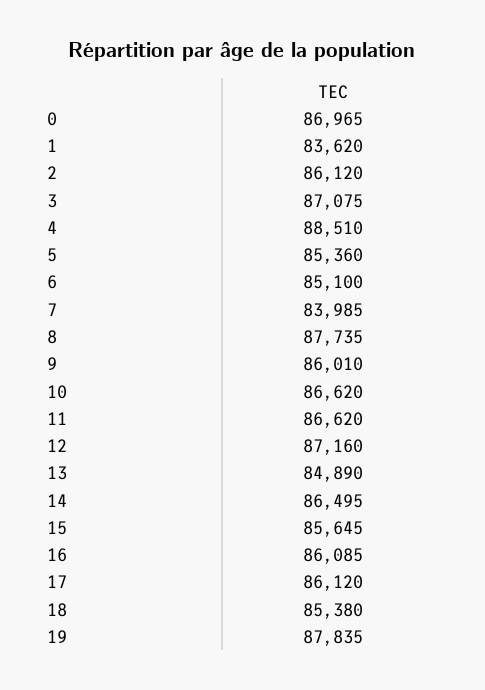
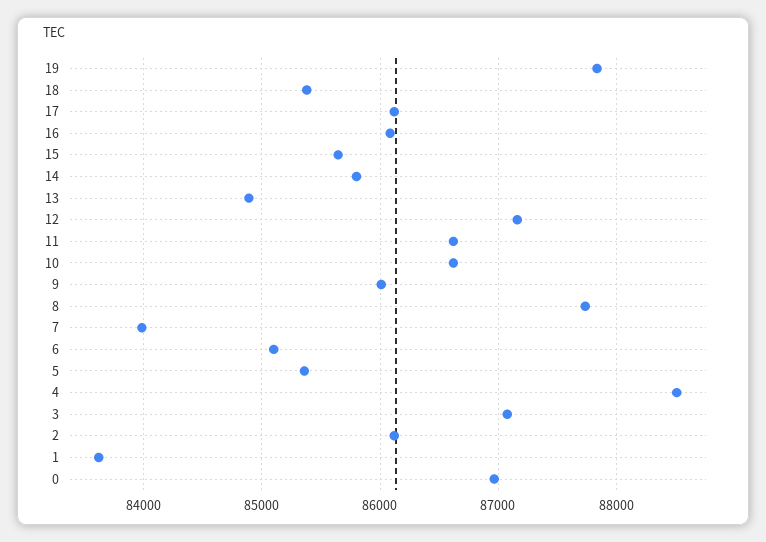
  {
    "0": 86965,
    "1": 83620,
    "2": 86120,
    "3": 87075,
    "4": 88510,
    "5": 85360,
    "6": 85100,
    "7": 83985,
    "8": 87735,
    "9": 86010,
    "10": 86620,
    "11": 86620,
    "12": 87160,
    "13": 84890,
-   "14": 86495,
+   "14": 85800,
    "15": 85645,
    "16": 86085,
    "17": 86120,
    "18": 85380,
    "19": 87835
  }

